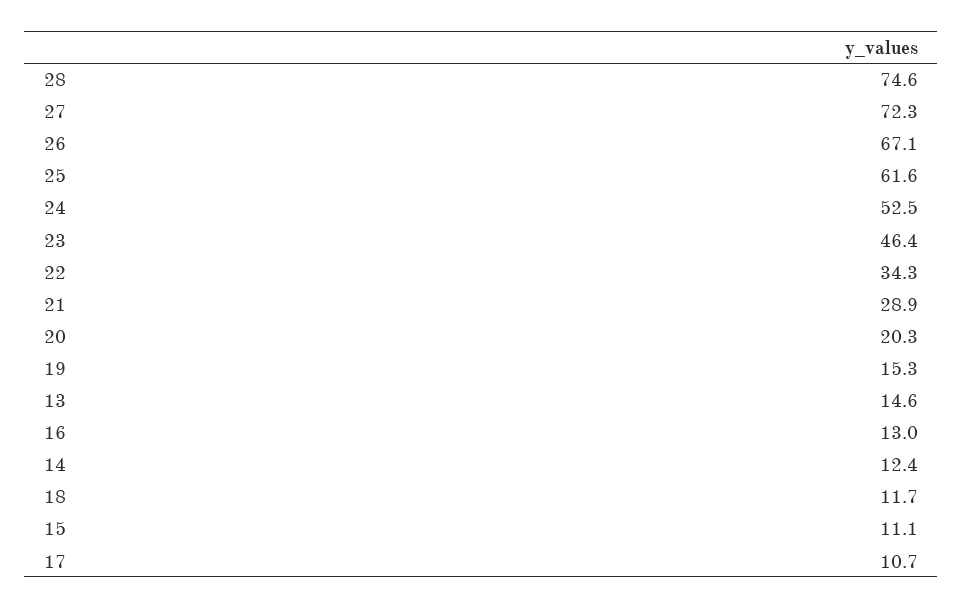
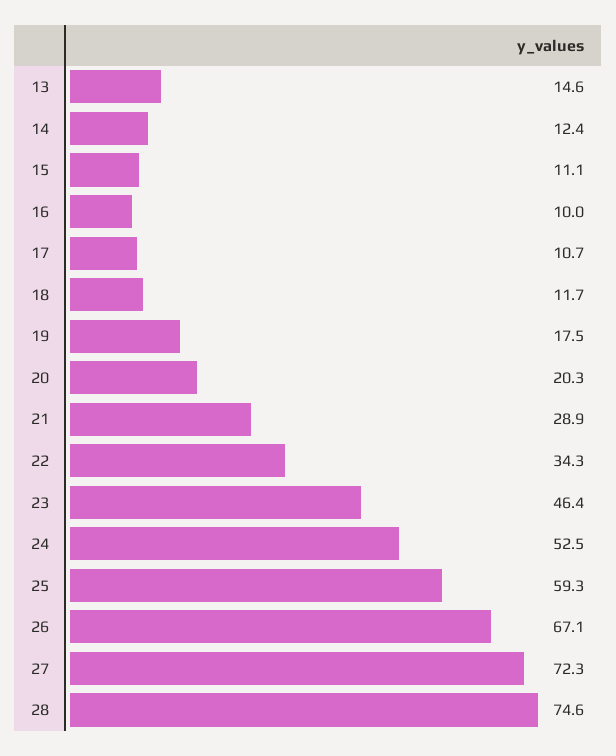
  {
    "28": 74.6,
    "27": 72.3,
    "26": 67.1,
-   "25": 61.6,
+   "25": 59.3,
    "24": 52.5,
    "23": 46.4,
    "22": 34.3,
    "21": 28.9,
    "20": 20.3,
-   "19": 15.3,
+   "19": 17.5,
    "13": 14.6,
-   "16": 13,
+   "16": 10,
    "14": 12.4,
    "18": 11.7,
    "15": 11.1,
    "17": 10.7
  }

